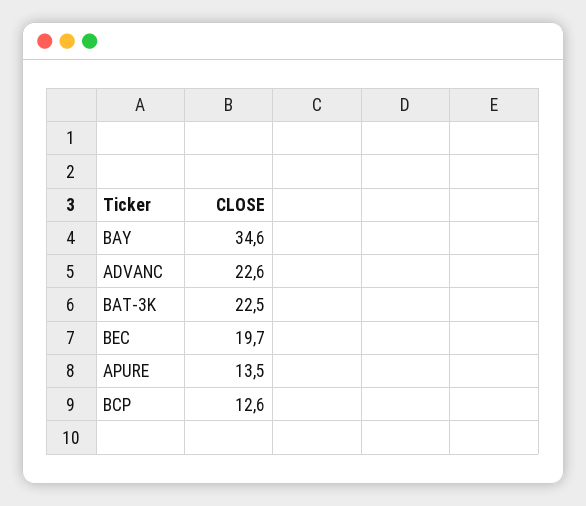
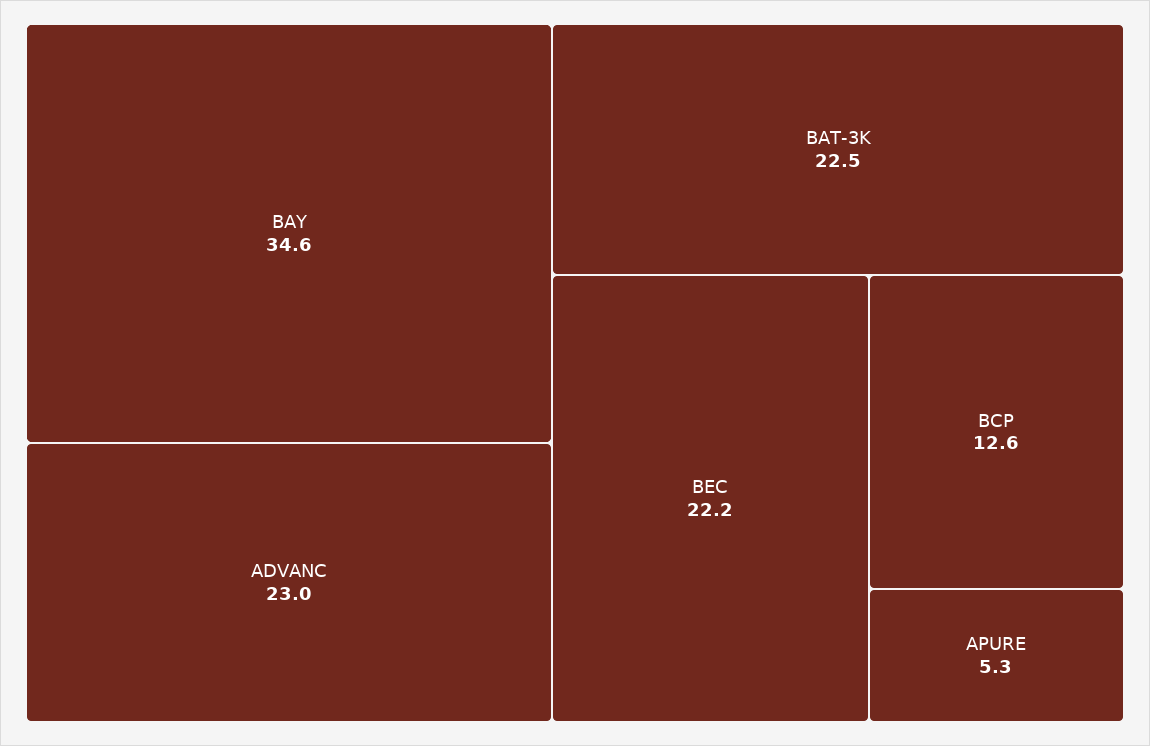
  {
    "BAY": 34.6,
-   "ADVANC": 22.6,
+   "ADVANC": 23,
    "BAT-3K": 22.5,
-   "BEC": 19.7,
+   "BEC": 22.2,
-   "APURE": 13.5,
+   "APURE": 5.3,
    "BCP": 12.6
  }

